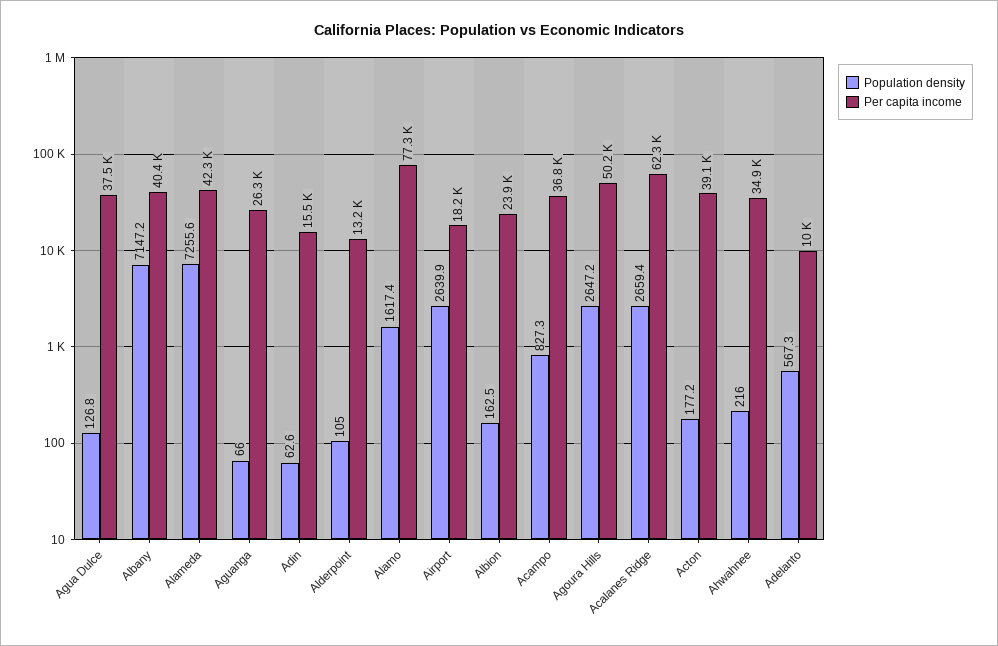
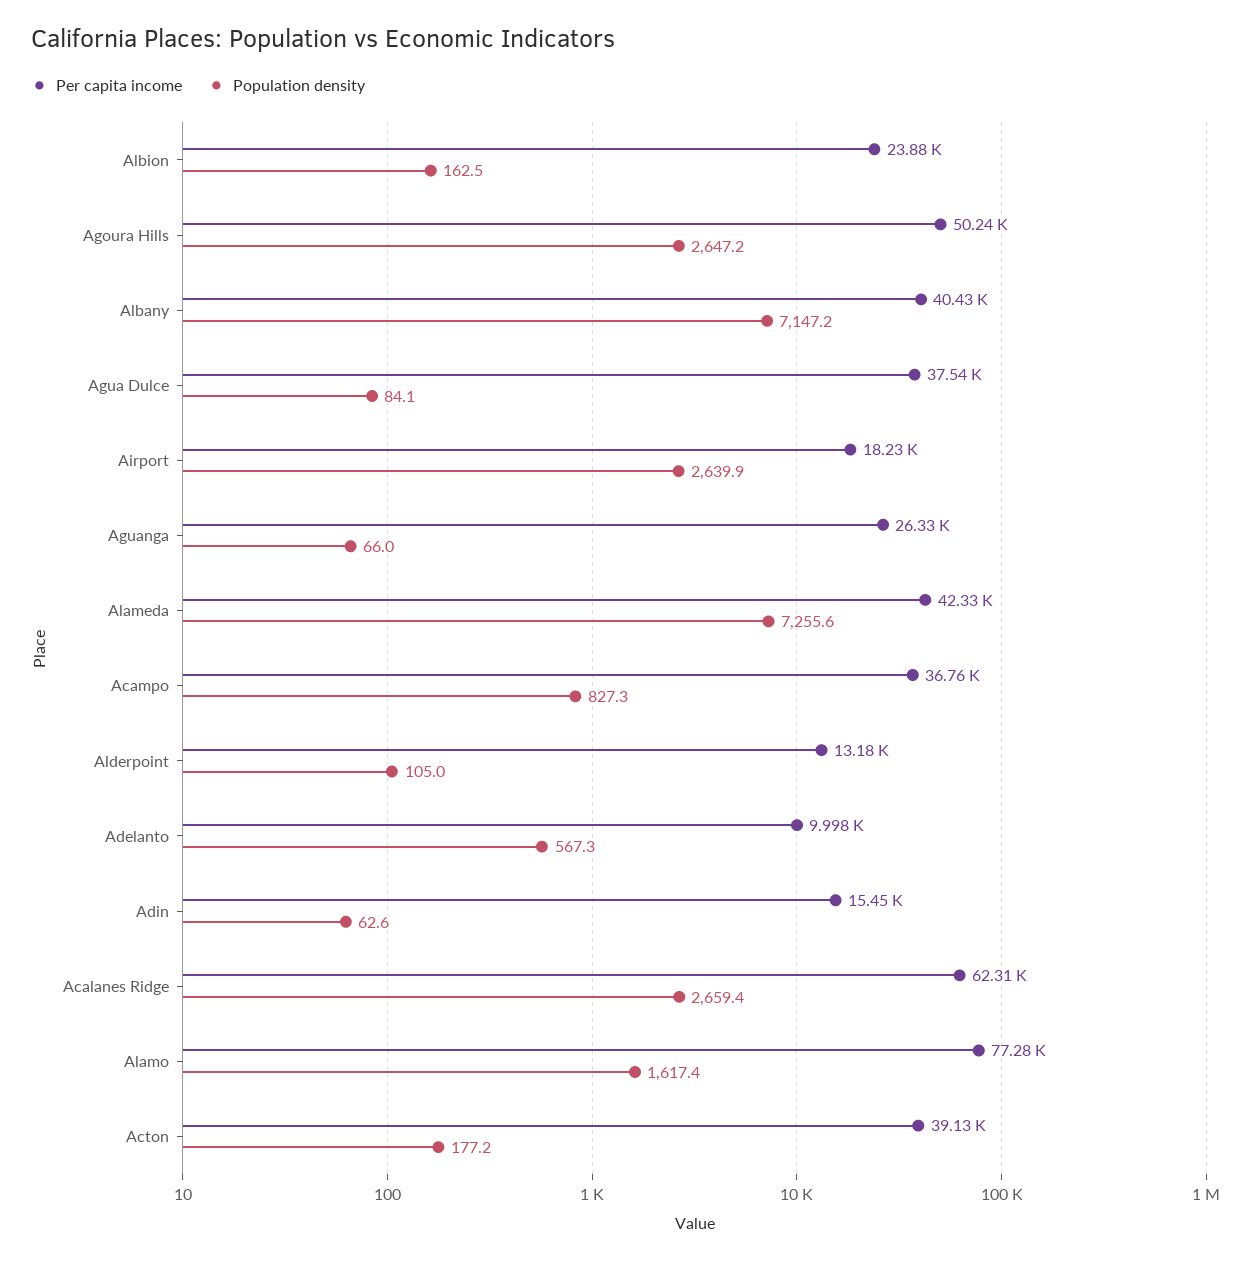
  {
    "Population density": {
-     "Agua Dulce": 126.8,
+     "Agua Dulce": 84.1,
      "Albany": 7147.2,
      "Alameda": 7255.6,
      "Aguanga": 66,
      "Adin": 62.6,
      "Alderpoint": 105,
      "Alamo": 1617.4,
      "Airport": 2639.9,
      "Albion": 162.5,
      "Acampo": 827.3,
      "Agoura Hills": 2647.2,
      "Acalanes Ridge": 2659.4,
      "Acton": 177.2,
-     "Ahwahnee": 216,
      "Adelanto": 567.3
    },
    "Per capita income": {
      "Agua Dulce": 37540,
      "Albany": 40430,
      "Alameda": 42330,
      "Aguanga": 26330,
      "Adin": 15450,
      "Alderpoint": 13180,
      "Alamo": 77280,
      "Airport": 18230,
      "Albion": 23880,
      "Acampo": 36760,
      "Agoura Hills": 50240,
      "Acalanes Ridge": 62310,
      "Acton": 39130,
-     "Ahwahnee": 34900,
      "Adelanto": 9998
    }
  }

